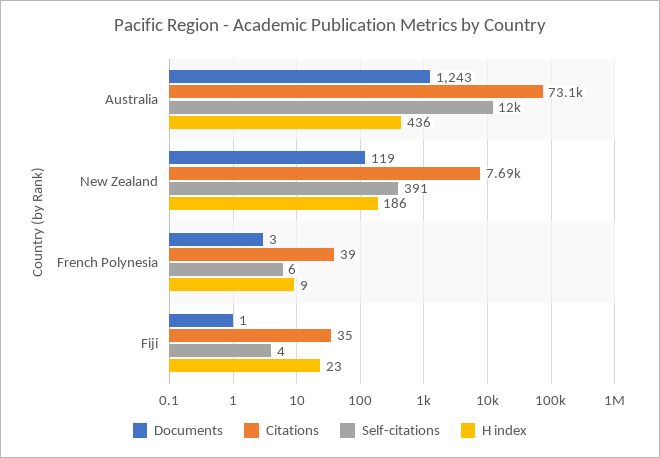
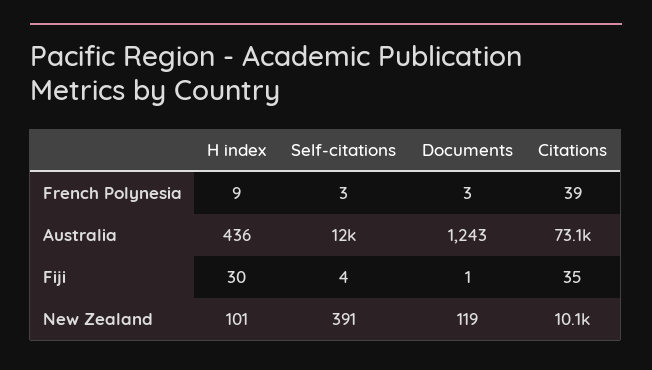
  {
    "Documents": {
      "Australia": 1243,
      "New Zealand": 119,
      "French Polynesia": 3,
      "Fiji": 1
    },
    "Citations": {
      "Australia": 73100,
-     "New Zealand": 7690,
+     "New Zealand": 10100,
      "French Polynesia": 39,
      "Fiji": 35
    },
    "Self-citations": {
      "Australia": 12000,
      "New Zealand": 391,
-     "French Polynesia": 6,
+     "French Polynesia": 3,
      "Fiji": 4
    },
    "H index": {
      "Australia": 436,
-     "New Zealand": 186,
+     "New Zealand": 101,
      "French Polynesia": 9,
-     "Fiji": 23
+     "Fiji": 30
    }
  }

